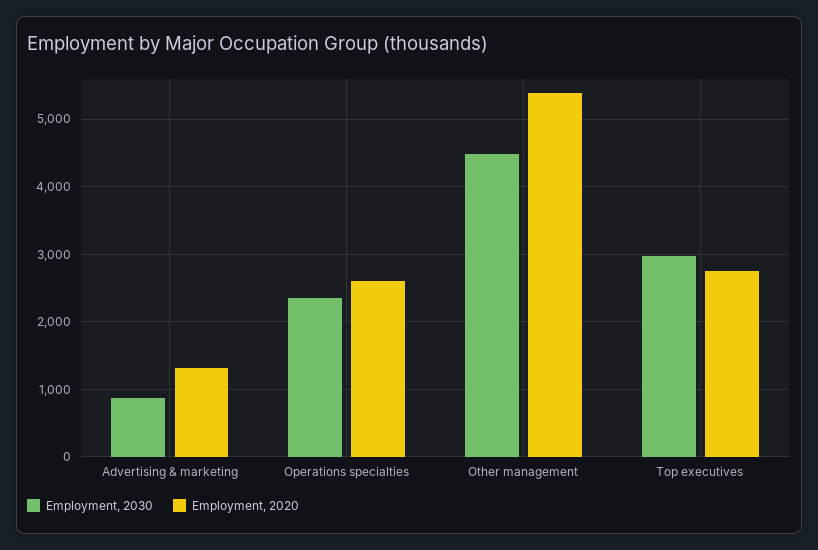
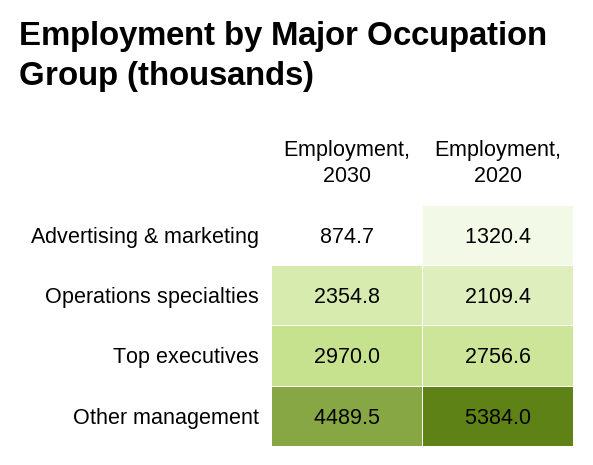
  {
    "Employment, 2030": {
      "Advertising & marketing": 874.7,
      "Operations specialties": 2354.8,
      "Other management": 4489.5,
      "Top executives": 2970
    },
    "Employment, 2020": {
      "Advertising & marketing": 1320.4,
-     "Operations specialties": 2600,
+     "Operations specialties": 2109.4,
      "Other management": 5384,
      "Top executives": 2756.6
    }
  }

